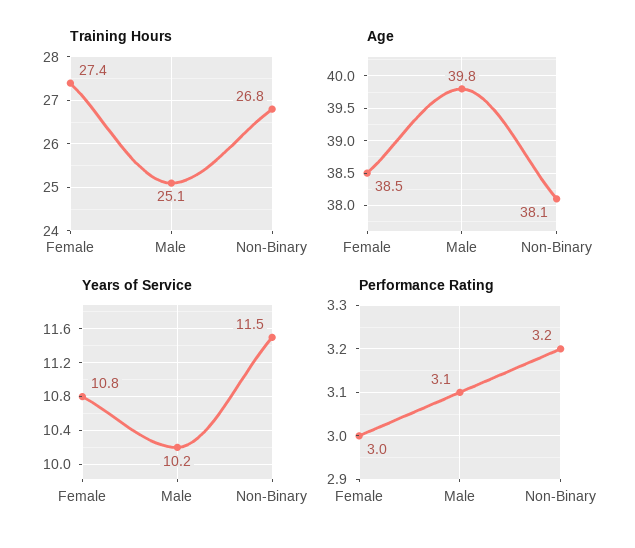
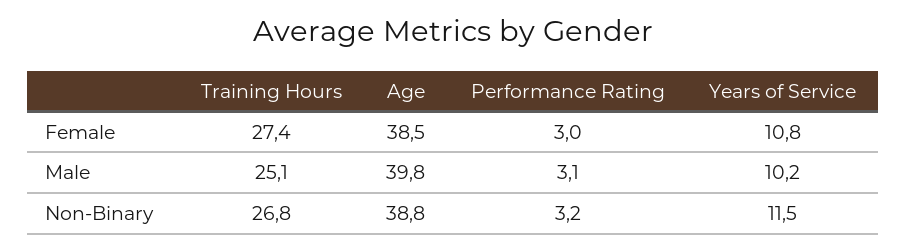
  {
    "Training Hours": {
      "Female": 27.4,
      "Male": 25.1,
      "Non-Binary": 26.8
    },
    "Age": {
      "Female": 38.5,
      "Male": 39.8,
-     "Non-Binary": 38.1
+     "Non-Binary": 38.8
    },
    "Years of Service": {
      "Female": 10.8,
      "Male": 10.2,
      "Non-Binary": 11.5
    },
    "Performance Rating": {
      "Female": 3,
      "Male": 3.1,
      "Non-Binary": 3.2
    }
  }

